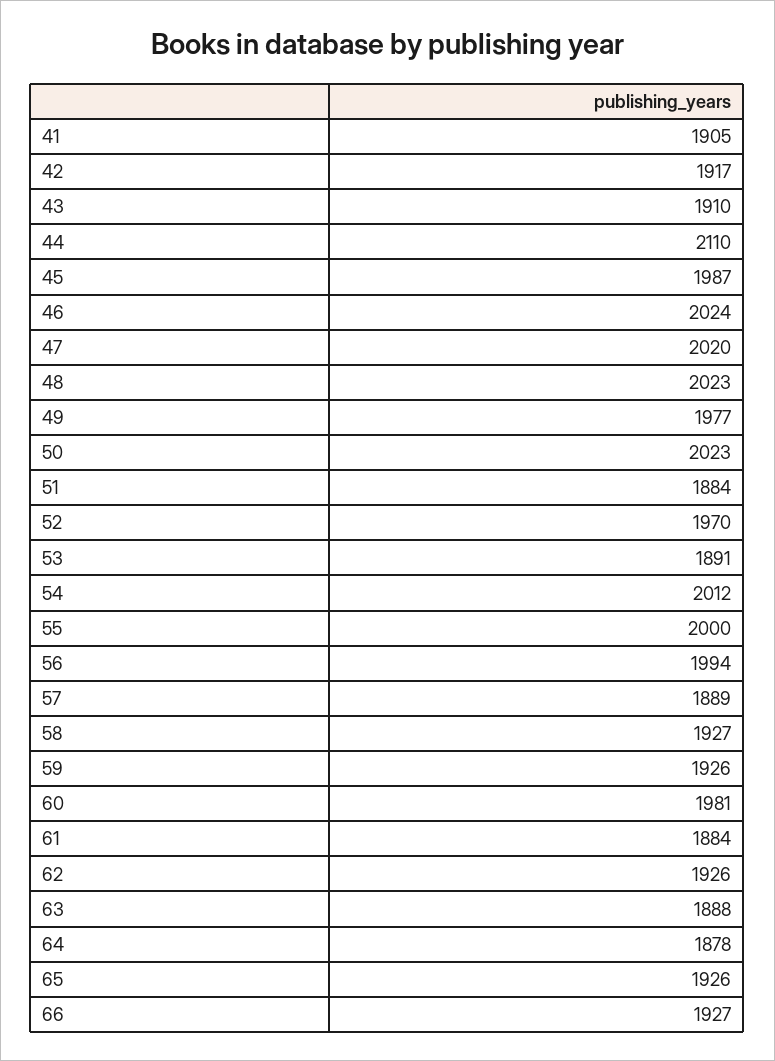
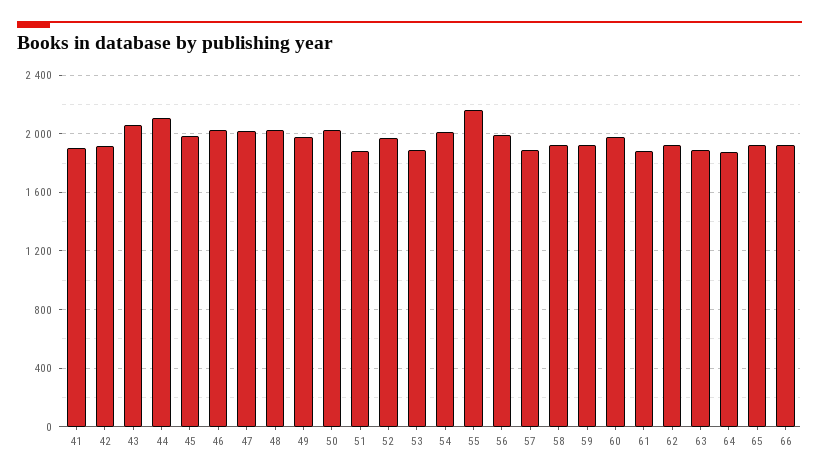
  {
    "41": 1905,
    "42": 1917,
-   "43": 1910,
+   "43": 2050,
    "44": 2110,
    "45": 1987,
    "46": 2024,
    "47": 2020,
    "48": 2023,
    "49": 1977,
    "50": 2023,
    "51": 1884,
    "52": 1970,
    "53": 1891,
    "54": 2012,
-   "55": 2000,
+   "55": 2150,
    "56": 1994,
    "57": 1889,
    "58": 1927,
    "59": 1926,
    "60": 1981,
    "61": 1884,
    "62": 1926,
    "63": 1888,
    "64": 1878,
    "65": 1926,
    "66": 1927
  }

